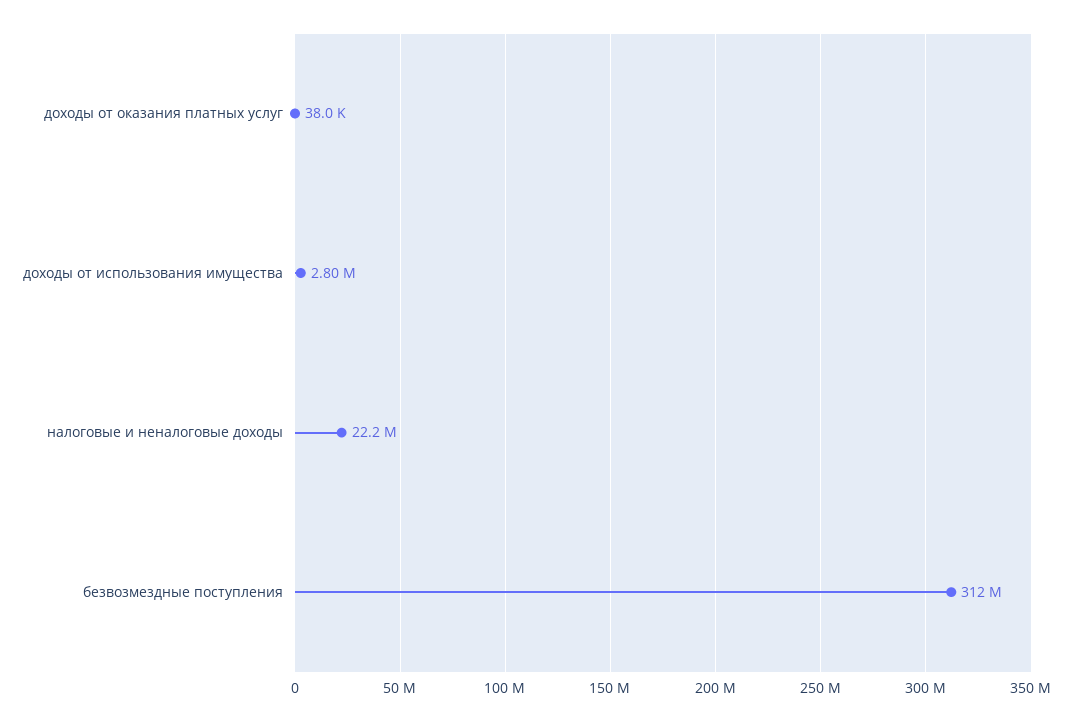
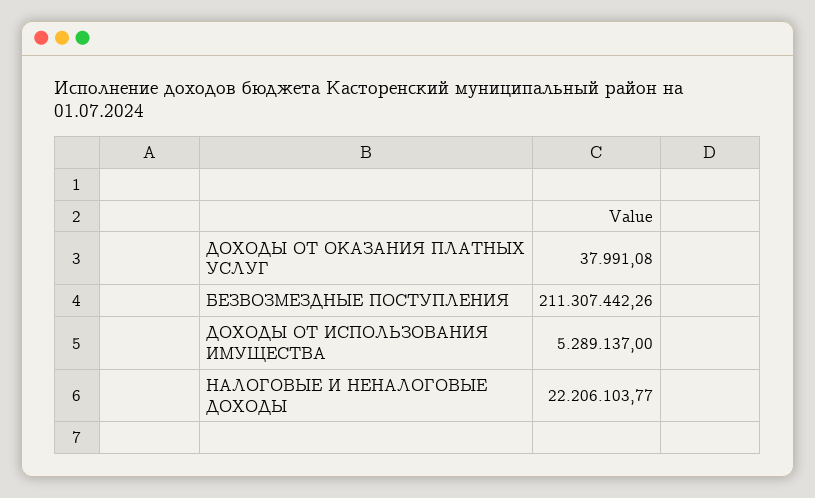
  {
    "доходы от оказания платных услуг": 37991.08,
-   "доходы от использования имущества": 2800000,
+   "доходы от использования имущества": 5289137,
    "налоговые и неналоговые доходы": 22206103.77,
-   "безвозмездные поступления": 312000000
+   "безвозмездные поступления": 211307442.26
  }

